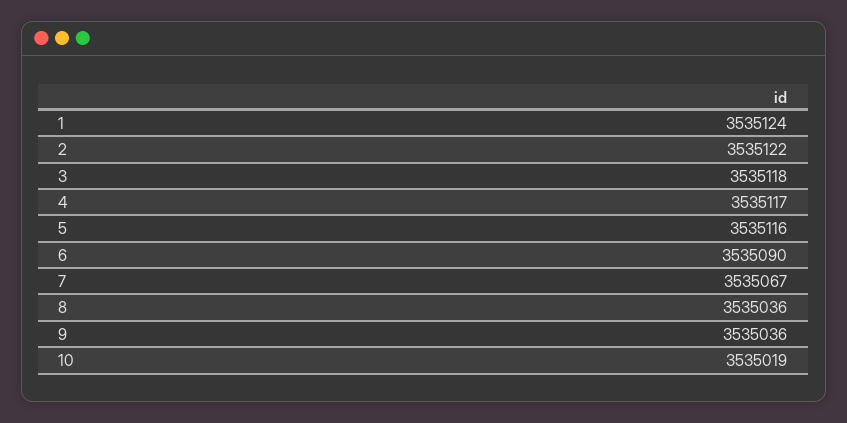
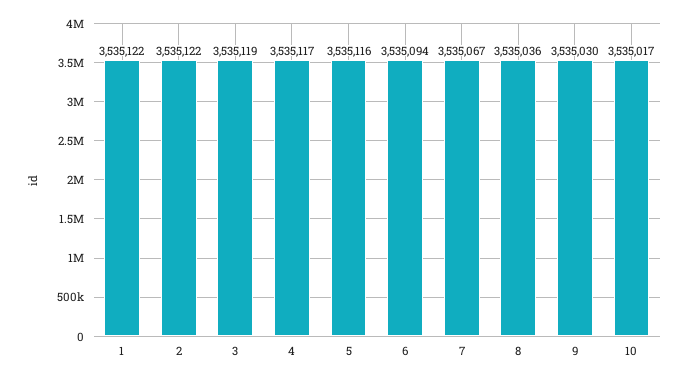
  {
-   "1": 3535124,
+   "1": 3535122,
    "2": 3535122,
-   "3": 3535118,
+   "3": 3535119,
    "4": 3535117,
    "5": 3535116,
-   "6": 3535090,
+   "6": 3535094,
    "7": 3535067,
    "8": 3535036,
-   "9": 3535036,
+   "9": 3535030,
-   "10": 3535019
+   "10": 3535017
  }

